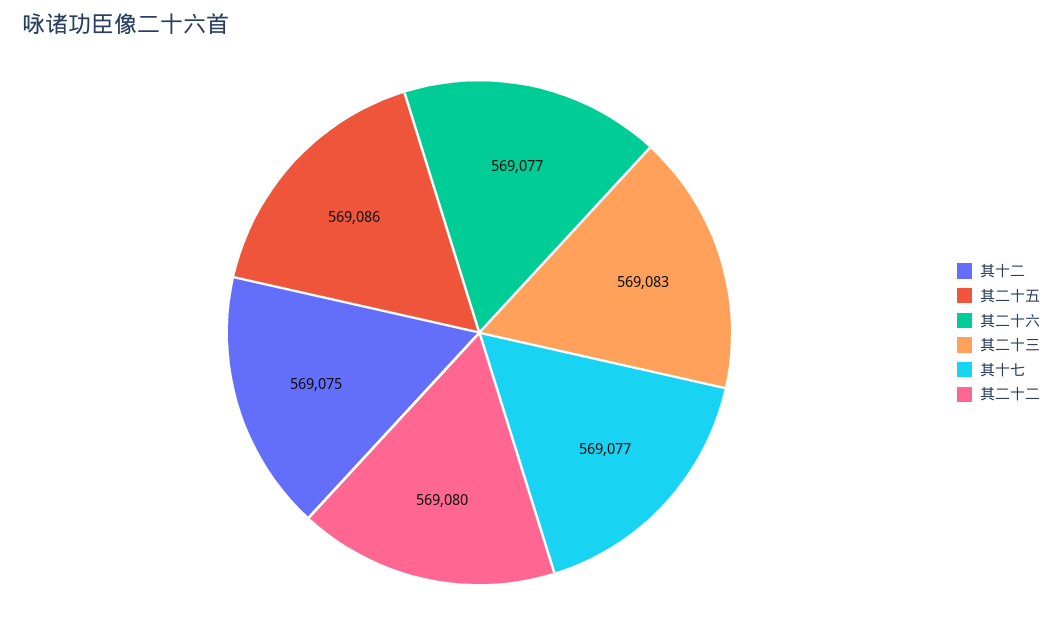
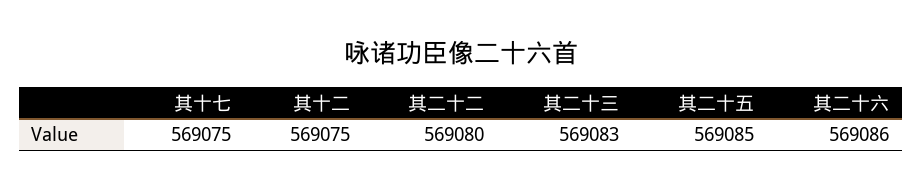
  {
    "其十二": 569075,
-   "其二十五": 569086,
+   "其二十五": 569085,
-   "其二十六": 569077,
+   "其二十六": 569086,
    "其二十三": 569083,
-   "其十七": 569077,
+   "其十七": 569075,
    "其二十二": 569080
  }

